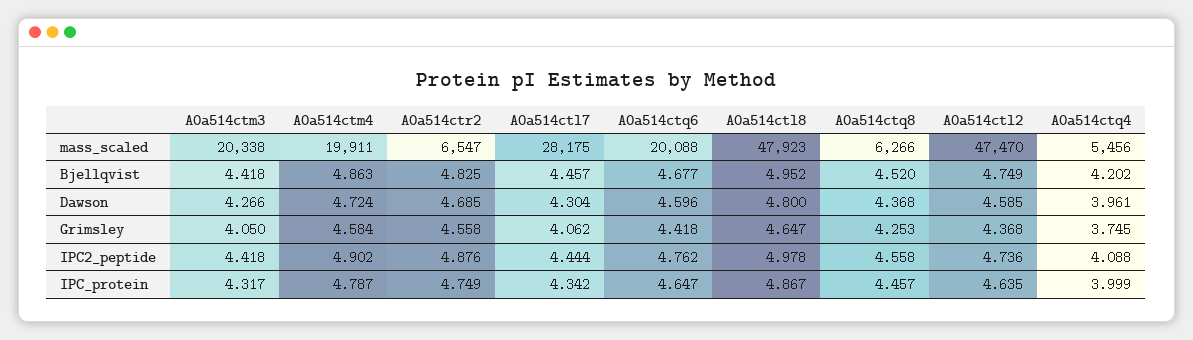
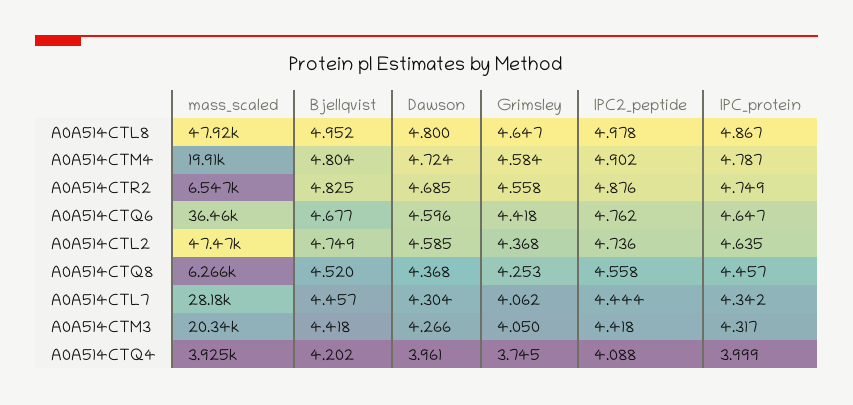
  {
    "A0a514ctm3": {
      "mass_scaled": 20338,
      "Bjellqvist": 4.418,
      "Dawson": 4.266,
      "Grimsley": 4.05,
      "IPC2_peptide": 4.418,
      "IPC_protein": 4.317
    },
    "A0a514ctm4": {
      "mass_scaled": 19911,
-     "Bjellqvist": 4.863,
+     "Bjellqvist": 4.804,
      "Dawson": 4.724,
      "Grimsley": 4.584,
      "IPC2_peptide": 4.902,
      "IPC_protein": 4.787
    },
    "A0a514ctr2": {
      "mass_scaled": 6547,
      "Bjellqvist": 4.825,
      "Dawson": 4.685,
      "Grimsley": 4.558,
      "IPC2_peptide": 4.876,
      "IPC_protein": 4.749
    },
    "A0a514ctl7": {
      "mass_scaled": 28175,
      "Bjellqvist": 4.457,
      "Dawson": 4.304,
      "Grimsley": 4.062,
      "IPC2_peptide": 4.444,
      "IPC_protein": 4.342
    },
    "A0a514ctq6": {
-     "mass_scaled": 20088,
+     "mass_scaled": 36460,
      "Bjellqvist": 4.677,
      "Dawson": 4.596,
      "Grimsley": 4.418,
      "IPC2_peptide": 4.762,
      "IPC_protein": 4.647
    },
    "A0a514ctl8": {
      "mass_scaled": 47923,
      "Bjellqvist": 4.952,
      "Dawson": 4.8,
      "Grimsley": 4.647,
      "IPC2_peptide": 4.978,
      "IPC_protein": 4.867
    },
    "A0a514ctq8": {
      "mass_scaled": 6266,
      "Bjellqvist": 4.52,
      "Dawson": 4.368,
      "Grimsley": 4.253,
      "IPC2_peptide": 4.558,
      "IPC_protein": 4.457
    },
    "A0a514ctl2": {
      "mass_scaled": 47470,
      "Bjellqvist": 4.749,
      "Dawson": 4.585,
      "Grimsley": 4.368,
      "IPC2_peptide": 4.736,
      "IPC_protein": 4.635
    },
    "A0a514ctq4": {
-     "mass_scaled": 5456,
+     "mass_scaled": 3925,
      "Bjellqvist": 4.202,
      "Dawson": 3.961,
      "Grimsley": 3.745,
      "IPC2_peptide": 4.088,
      "IPC_protein": 3.999
    }
  }

